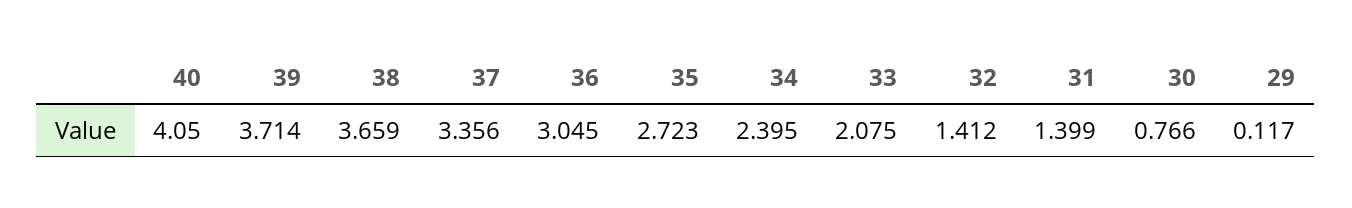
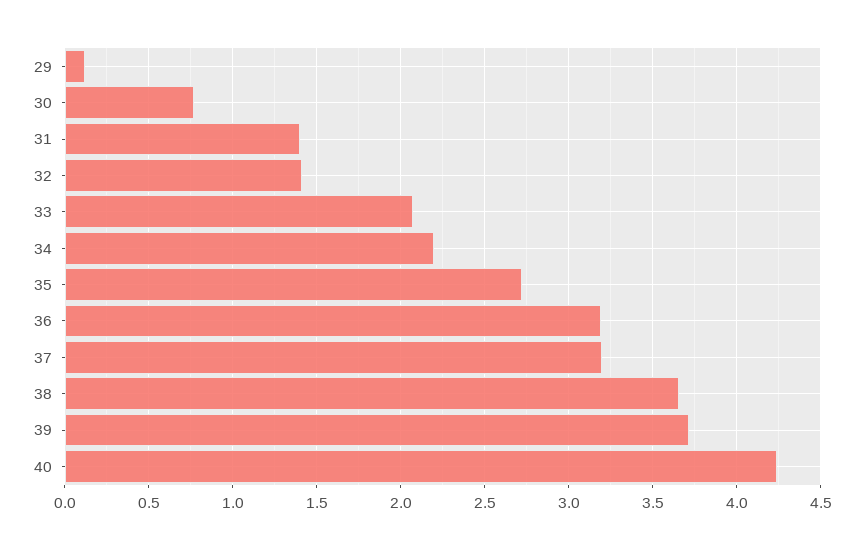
  {
-   "40": 4.05,
+   "40": 4.25,
    "39": 3.714,
    "38": 3.659,
-   "37": 3.356,
+   "37": 3.2,
-   "36": 3.045,
+   "36": 3.2,
    "35": 2.723,
-   "34": 2.395,
+   "34": 2.2,
    "33": 2.075,
    "32": 1.412,
    "31": 1.399,
    "30": 0.766,
    "29": 0.117
  }

